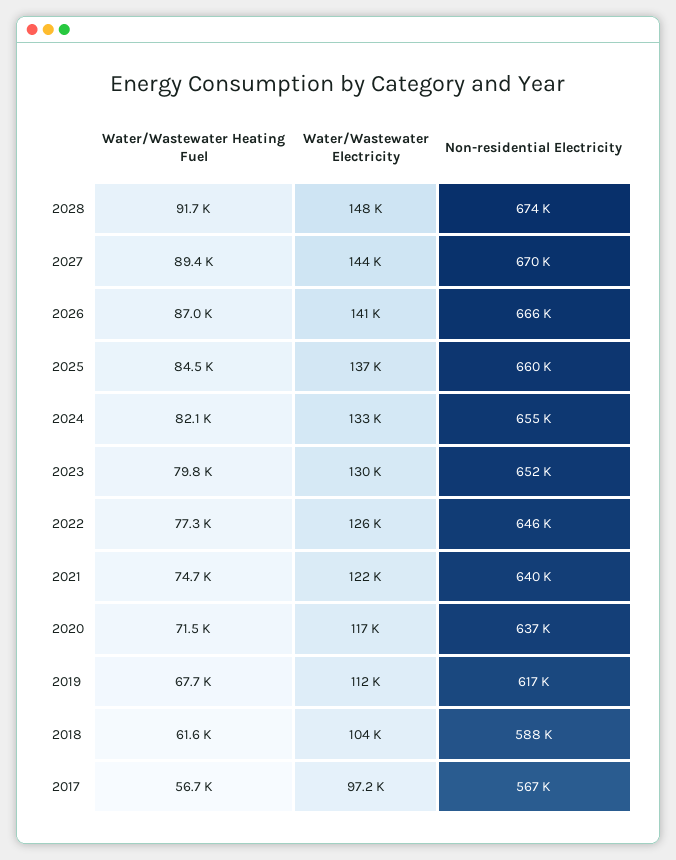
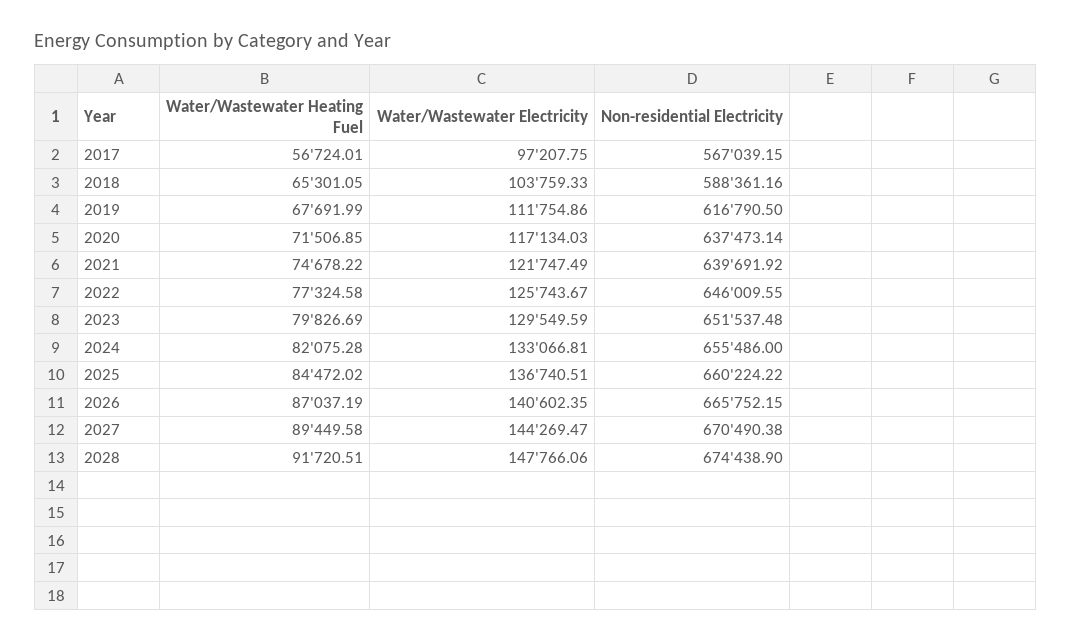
  {
    "Water/Wastewater Heating Fuel": {
      "2028": 91720.51,
      "2027": 89449.58,
      "2026": 87037.19,
      "2025": 84472.02,
      "2024": 82075.28,
      "2023": 79826.69,
      "2022": 77324.58,
      "2021": 74678.22,
      "2020": 71506.85,
      "2019": 67691.99,
-     "2018": 61600,
+     "2018": 65301.05,
      "2017": 56724.01
    },
    "Water/Wastewater Electricity": {
      "2028": 147766.06,
      "2027": 144269.47,
      "2026": 140602.35,
      "2025": 136740.51,
      "2024": 133066.81,
      "2023": 129549.59,
      "2022": 125743.67,
      "2021": 121747.49,
      "2020": 117134.03,
      "2019": 111754.86,
      "2018": 103759.33,
      "2017": 97207.75
    },
    "Non-residential Electricity": {
      "2028": 674438.9,
      "2027": 670490.38,
      "2026": 665752.15,
      "2025": 660224.22,
      "2024": 655486,
      "2023": 651537.48,
      "2022": 646009.55,
      "2021": 639691.92,
      "2020": 637473.14,
      "2019": 616790.5,
      "2018": 588361.16,
      "2017": 567039.15
    }
  }

